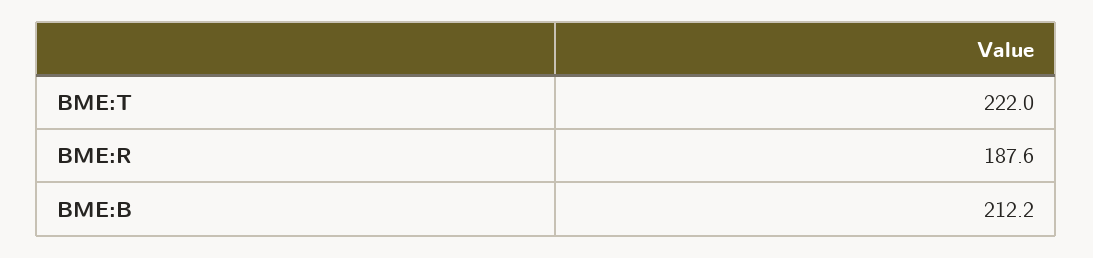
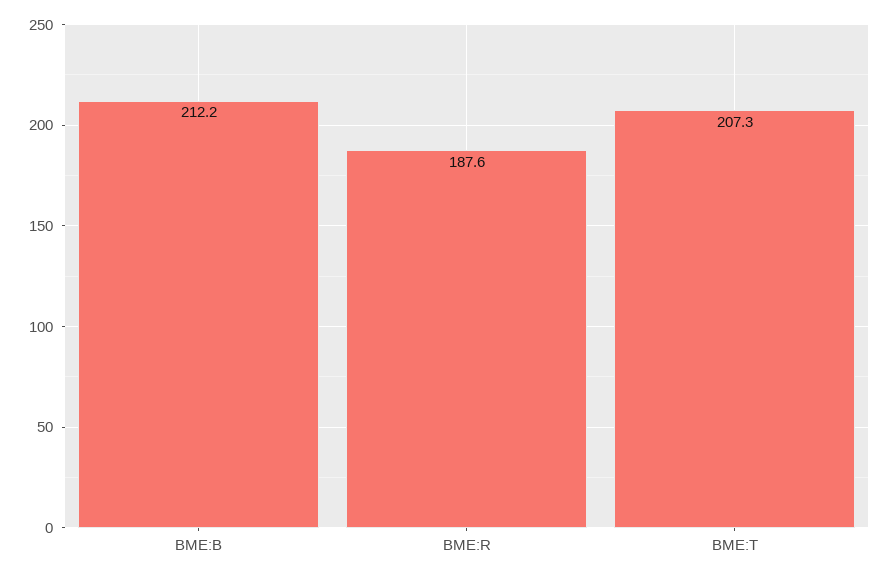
  {
-   "BME:T": 222,
+   "BME:T": 207.3,
    "BME:R": 187.6,
    "BME:B": 212.2
  }

